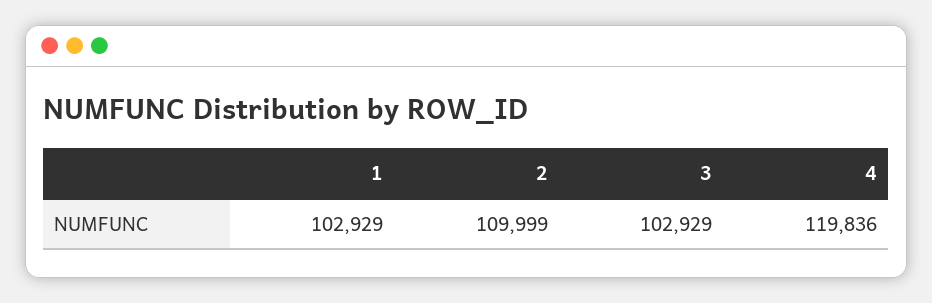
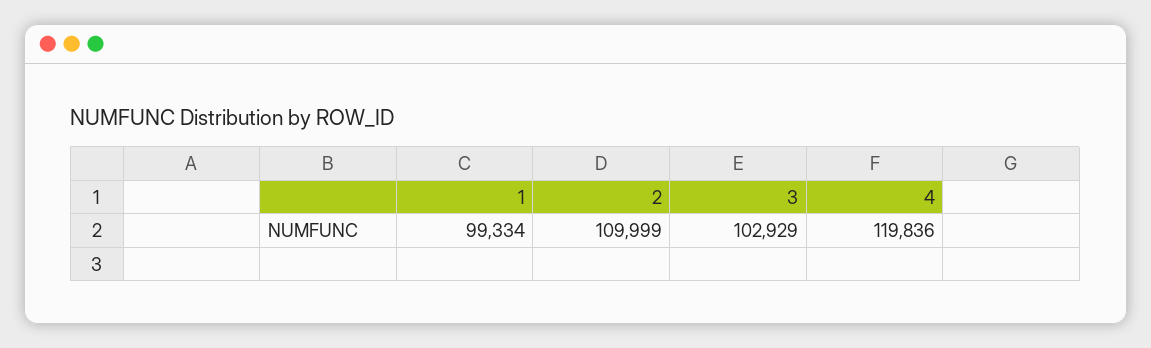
  {
-   "1": 102929,
+   "1": 99334,
    "2": 109999,
    "3": 102929,
    "4": 119836
  }

